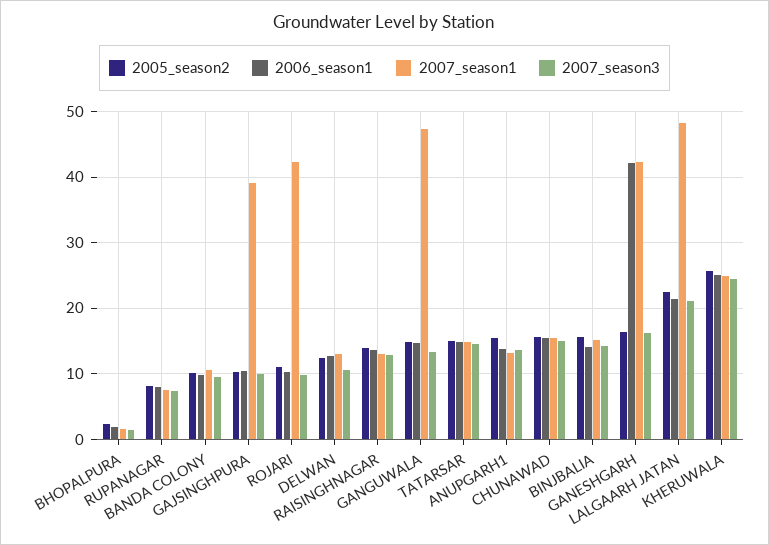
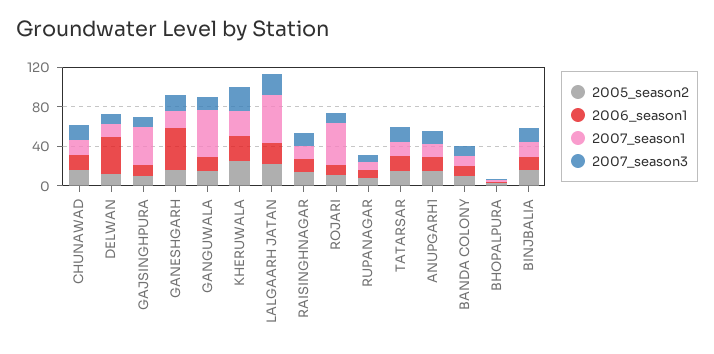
  {
    "2005_season2": {
      "BHOPALPURA": 2,
      "RUPANAGAR": 8,
      "BANDA COLONY": 10,
      "GAJSINGHPURA": 10,
      "ROJARI": 11,
      "DELWAN": 12,
      "RAISINGHNAGAR": 14,
      "GANGUWALA": 15,
      "TATARSAR": 15,
      "ANUPGARH1": 16,
      "CHUNAWAD": 16,
      "BINJBALIA": 16,
      "GANESHGARH": 16,
      "LALGAARH JATAN": 22,
      "KHERUWALA": 26
    },
    "2006_season1": {
      "BHOPALPURA": 2,
      "RUPANAGAR": 8,
      "BANDA COLONY": 10,
      "GAJSINGHPURA": 10,
      "ROJARI": 10,
-     "DELWAN": 13,
+     "DELWAN": 40,
      "RAISINGHNAGAR": 14,
      "GANGUWALA": 15,
      "TATARSAR": 15,
      "ANUPGARH1": 14,
      "CHUNAWAD": 16,
      "BINJBALIA": 14,
      "GANESHGARH": 42,
      "LALGAARH JATAN": 21,
      "KHERUWALA": 25
    },
    "2007_season1": {
      "BHOPALPURA": 2,
      "RUPANAGAR": 8,
      "BANDA COLONY": 11,
      "GAJSINGHPURA": 39,
      "ROJARI": 42,
      "DELWAN": 13,
      "RAISINGHNAGAR": 13,
      "GANGUWALA": 47,
      "TATARSAR": 15,
      "ANUPGARH1": 13,
      "CHUNAWAD": 15,
      "BINJBALIA": 15,
-     "GANESHGARH": 42,
+     "GANESHGARH": 20,
      "LALGAARH JATAN": 48,
      "KHERUWALA": 25
    },
    "2007_season3": {
      "BHOPALPURA": 1,
      "RUPANAGAR": 7,
      "BANDA COLONY": 10,
      "GAJSINGHPURA": 10,
      "ROJARI": 10,
      "DELWAN": 11,
      "RAISINGHNAGAR": 13,
      "GANGUWALA": 13,
      "TATARSAR": 15,
      "ANUPGARH1": 14,
      "CHUNAWAD": 15,
      "BINJBALIA": 14,
      "GANESHGARH": 16,
      "LALGAARH JATAN": 21,
      "KHERUWALA": 24
    }
  }

